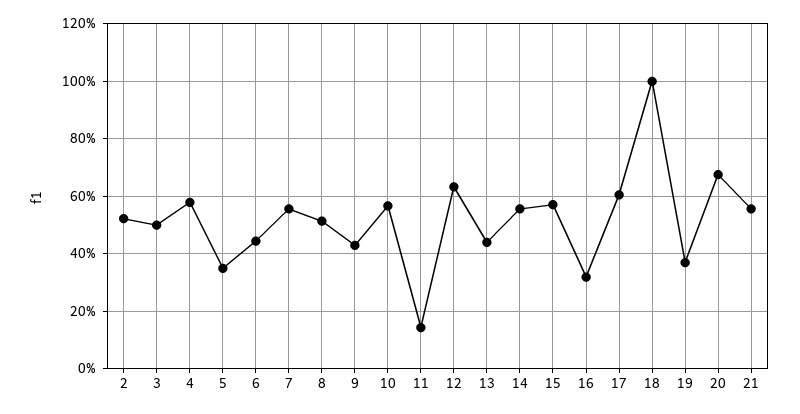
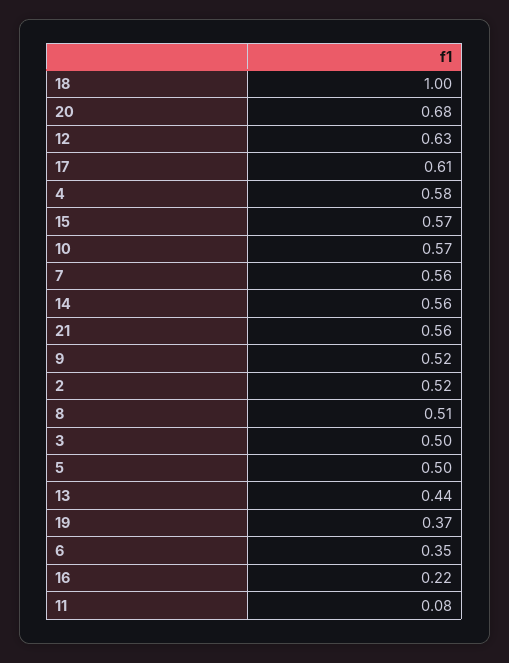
  {
    "2": 0.52,
    "3": 0.5,
    "4": 0.58,
-   "5": 0.35,
+   "5": 0.5,
-   "6": 0.45,
+   "6": 0.35,
    "7": 0.56,
    "8": 0.51,
-   "9": 0.425,
+   "9": 0.52,
    "10": 0.57,
-   "11": 0.15,
+   "11": 0.08,
    "12": 0.63,
    "13": 0.44,
    "14": 0.56,
    "15": 0.57,
-   "16": 0.325,
+   "16": 0.22,
    "17": 0.61,
    "18": 1,
    "19": 0.37,
    "20": 0.68,
    "21": 0.56
  }

